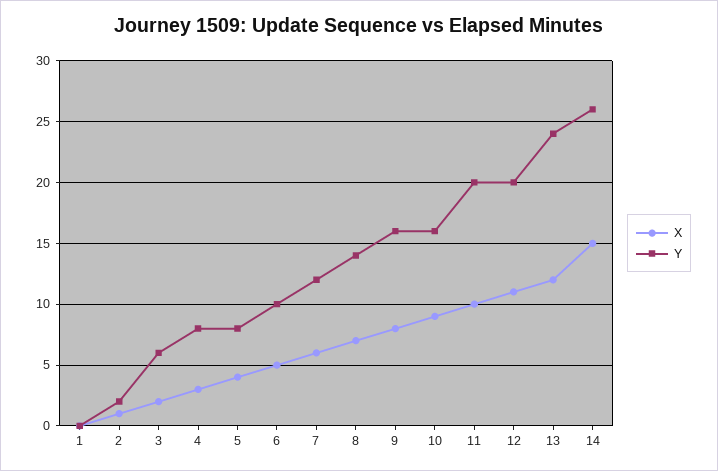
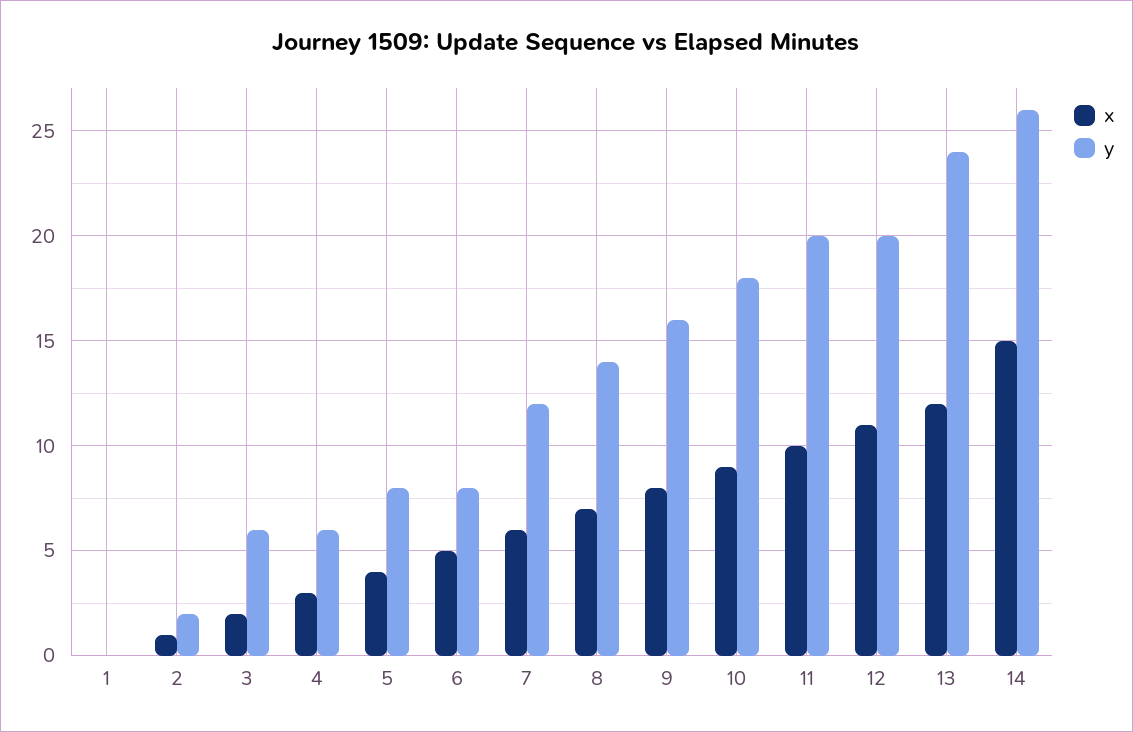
  {
    "X": {
      "1": 0,
      "2": 1,
      "3": 2,
      "4": 3,
      "5": 4,
      "6": 5,
      "7": 6,
      "8": 7,
      "9": 8,
      "10": 9,
      "11": 10,
      "12": 11,
      "13": 12,
      "14": 15
    },
    "Y": {
      "1": 0,
      "2": 2,
      "3": 6,
-     "4": 8,
+     "4": 6,
      "5": 8,
-     "6": 10,
+     "6": 8,
      "7": 12,
      "8": 14,
      "9": 16,
-     "10": 16,
+     "10": 18,
      "11": 20,
      "12": 20,
      "13": 24,
      "14": 26
    }
  }

